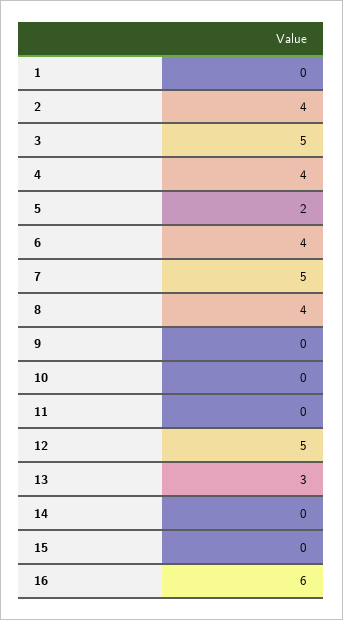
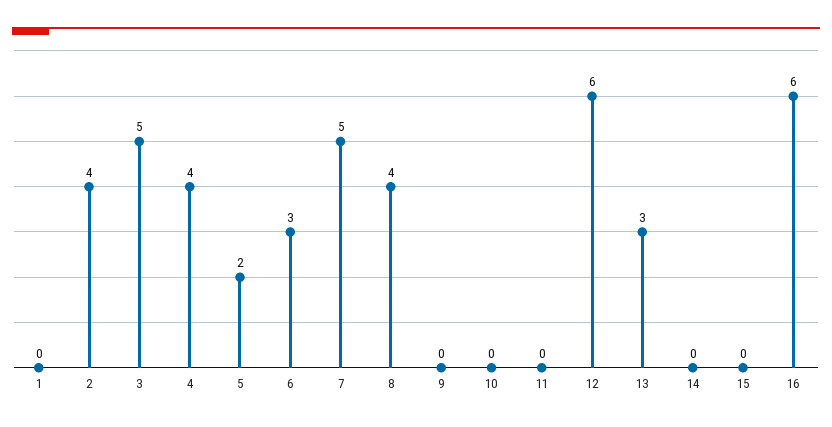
  {
    "1": 0,
    "2": 4,
    "3": 5,
    "4": 4,
    "5": 2,
-   "6": 4,
+   "6": 3,
    "7": 5,
    "8": 4,
    "9": 0,
    "10": 0,
    "11": 0,
-   "12": 5,
+   "12": 6,
    "13": 3,
    "14": 0,
    "15": 0,
    "16": 6
  }

